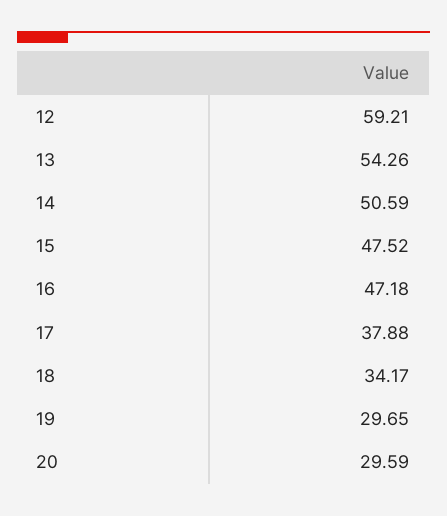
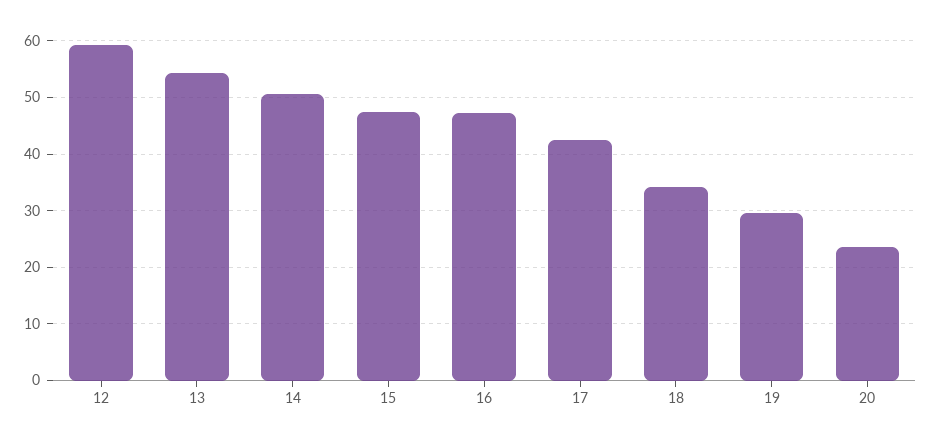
  {
    "12": 59.21,
    "13": 54.26,
    "14": 50.59,
    "15": 47.52,
    "16": 47.18,
-   "17": 37.88,
+   "17": 42,
    "18": 34.17,
    "19": 29.65,
-   "20": 29.59
+   "20": 24
  }

